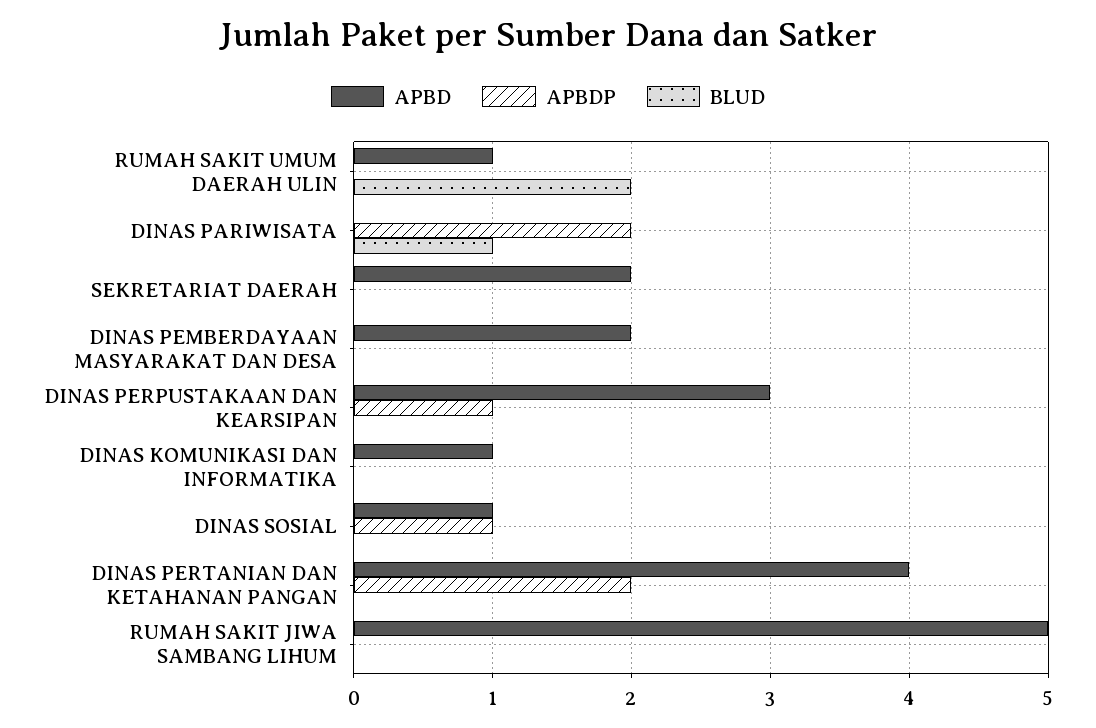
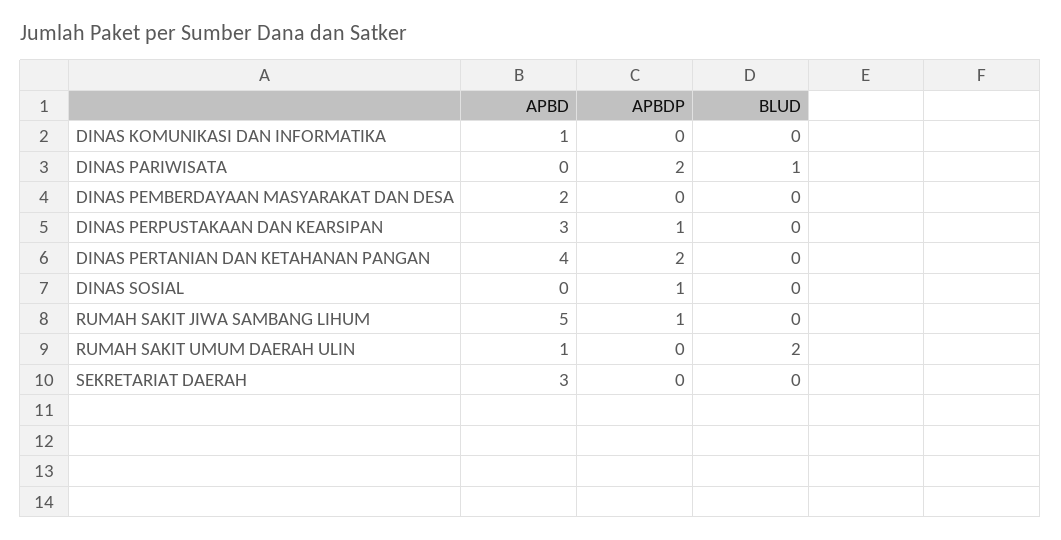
  {
    "APBD": {
      "RUMAH SAKIT UMUM DAERAH ULIN": 1,
      "DINAS PARIWISATA": 0,
-     "SEKRETARIAT DAERAH": 2,
+     "SEKRETARIAT DAERAH": 3,
      "DINAS PEMBERDAYAAN MASYARAKAT DAN DESA": 2,
      "DINAS PERPUSTAKAAN DAN KEARSIPAN": 3,
      "DINAS KOMUNIKASI DAN INFORMATIKA": 1,
-     "DINAS SOSIAL": 1,
+     "DINAS SOSIAL": 0,
      "DINAS PERTANIAN DAN KETAHANAN PANGAN": 4,
      "RUMAH SAKIT JIWA SAMBANG LIHUM": 5
    },
    "APBDP": {
      "RUMAH SAKIT UMUM DAERAH ULIN": 0,
      "DINAS PARIWISATA": 2,
      "SEKRETARIAT DAERAH": 0,
      "DINAS PEMBERDAYAAN MASYARAKAT DAN DESA": 0,
      "DINAS PERPUSTAKAAN DAN KEARSIPAN": 1,
      "DINAS KOMUNIKASI DAN INFORMATIKA": 0,
      "DINAS SOSIAL": 1,
      "DINAS PERTANIAN DAN KETAHANAN PANGAN": 2,
-     "RUMAH SAKIT JIWA SAMBANG LIHUM": 0
+     "RUMAH SAKIT JIWA SAMBANG LIHUM": 1
    },
    "BLUD": {
      "RUMAH SAKIT UMUM DAERAH ULIN": 2,
      "DINAS PARIWISATA": 1,
      "SEKRETARIAT DAERAH": 0,
      "DINAS PEMBERDAYAAN MASYARAKAT DAN DESA": 0,
      "DINAS PERPUSTAKAAN DAN KEARSIPAN": 0,
      "DINAS KOMUNIKASI DAN INFORMATIKA": 0,
      "DINAS SOSIAL": 0,
      "DINAS PERTANIAN DAN KETAHANAN PANGAN": 0,
      "RUMAH SAKIT JIWA SAMBANG LIHUM": 0
    }
  }

